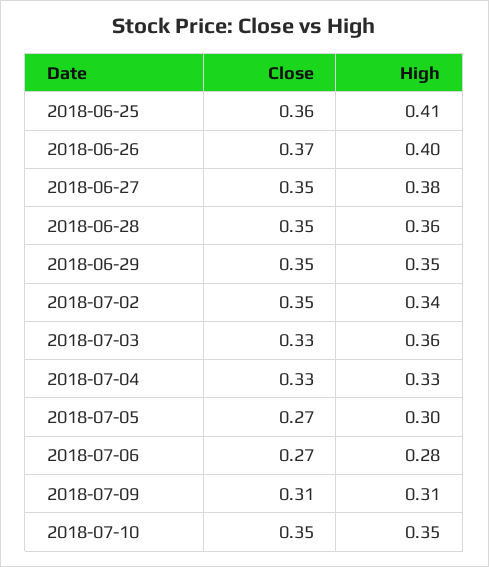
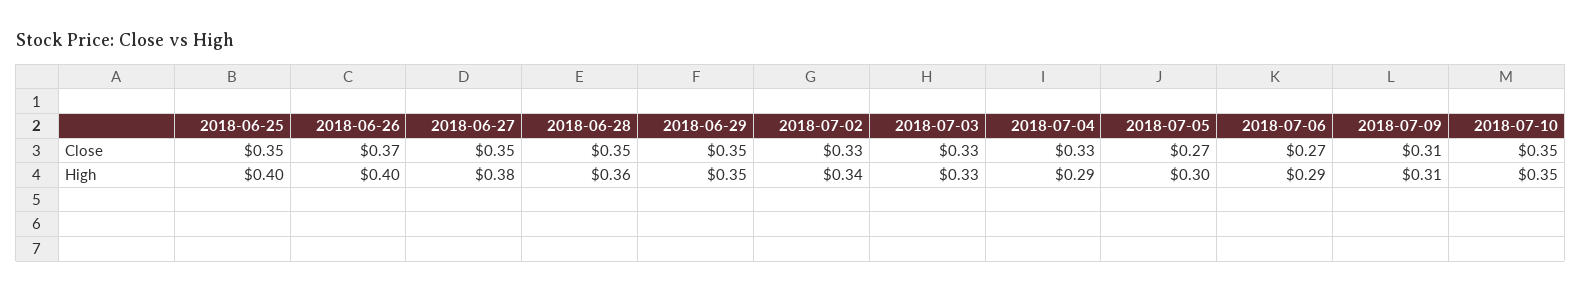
  {
    "Close": {
-     "2018-06-25": 0.36,
+     "2018-06-25": 0.35,
      "2018-06-26": 0.37,
      "2018-06-27": 0.35,
      "2018-06-28": 0.35,
      "2018-06-29": 0.35,
-     "2018-07-02": 0.35,
+     "2018-07-02": 0.33,
      "2018-07-03": 0.33,
      "2018-07-04": 0.33,
      "2018-07-05": 0.27,
      "2018-07-06": 0.27,
      "2018-07-09": 0.31,
      "2018-07-10": 0.35
    },
    "High": {
-     "2018-06-25": 0.41,
+     "2018-06-25": 0.4,
      "2018-06-26": 0.4,
      "2018-06-27": 0.38,
      "2018-06-28": 0.36,
      "2018-06-29": 0.35,
      "2018-07-02": 0.34,
-     "2018-07-03": 0.36,
+     "2018-07-03": 0.33,
-     "2018-07-04": 0.33,
+     "2018-07-04": 0.29,
      "2018-07-05": 0.3,
-     "2018-07-06": 0.28,
+     "2018-07-06": 0.29,
      "2018-07-09": 0.31,
      "2018-07-10": 0.35
    }
  }

